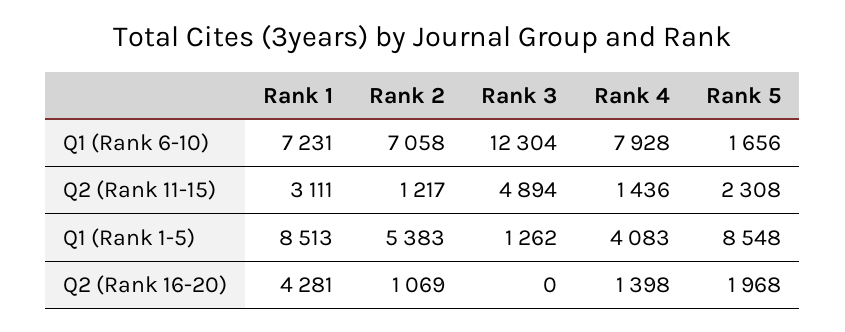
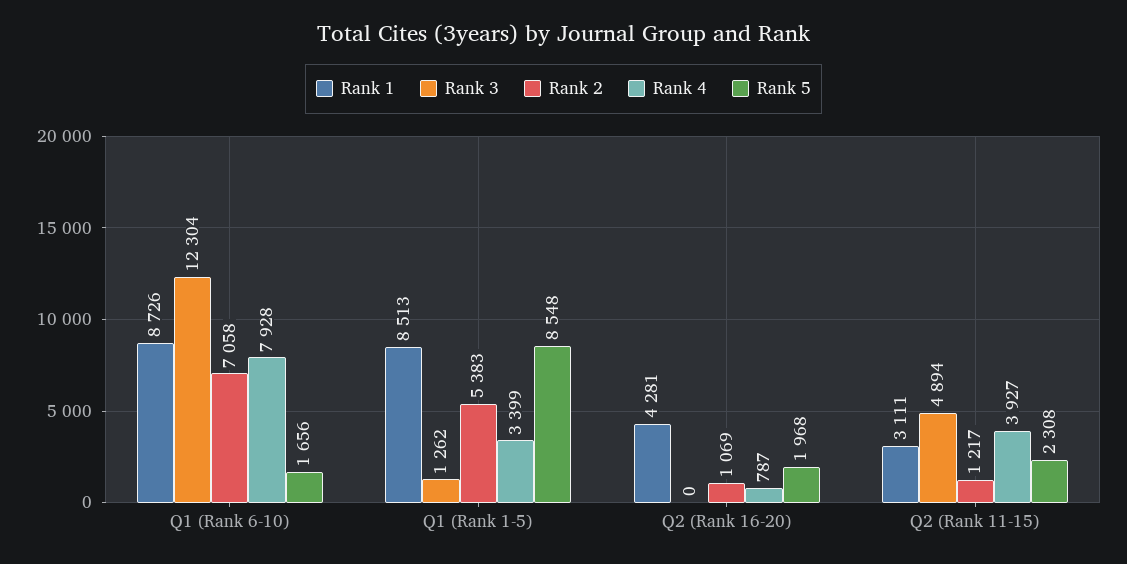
  {
    "Rank 1": {
-     "Q1 (Rank 6-10)": 7231,
+     "Q1 (Rank 6-10)": 8726,
      "Q2 (Rank 11-15)": 3111,
      "Q1 (Rank 1-5)": 8513,
      "Q2 (Rank 16-20)": 4281
    },
    "Rank 2": {
      "Q1 (Rank 6-10)": 7058,
      "Q2 (Rank 11-15)": 1217,
      "Q1 (Rank 1-5)": 5383,
      "Q2 (Rank 16-20)": 1069
    },
    "Rank 3": {
      "Q1 (Rank 6-10)": 12304,
      "Q2 (Rank 11-15)": 4894,
      "Q1 (Rank 1-5)": 1262,
      "Q2 (Rank 16-20)": 0
    },
    "Rank 4": {
      "Q1 (Rank 6-10)": 7928,
-     "Q2 (Rank 11-15)": 1436,
+     "Q2 (Rank 11-15)": 3927,
-     "Q1 (Rank 1-5)": 4083,
+     "Q1 (Rank 1-5)": 3399,
-     "Q2 (Rank 16-20)": 1398
+     "Q2 (Rank 16-20)": 787
    },
    "Rank 5": {
      "Q1 (Rank 6-10)": 1656,
      "Q2 (Rank 11-15)": 2308,
      "Q1 (Rank 1-5)": 8548,
      "Q2 (Rank 16-20)": 1968
    }
  }

